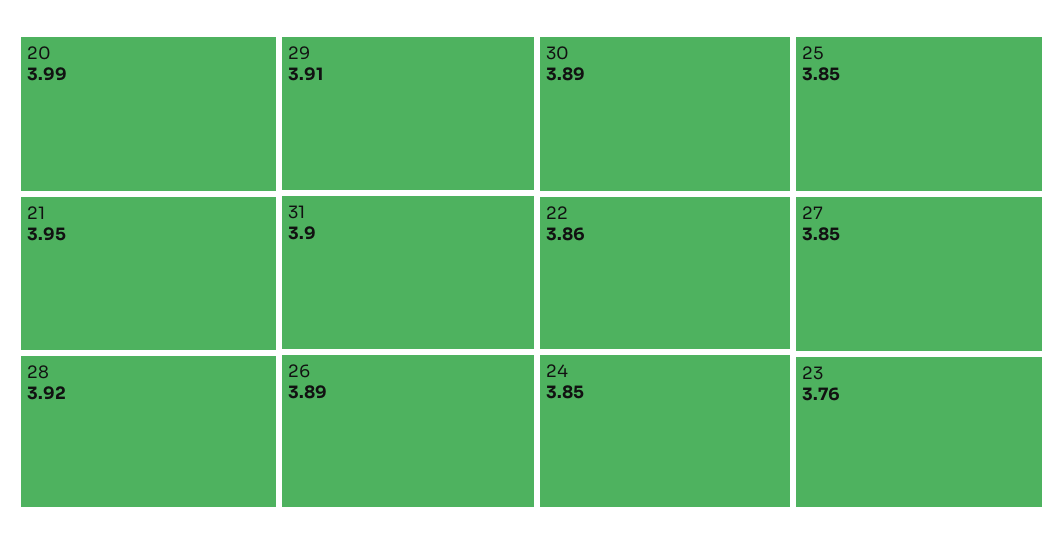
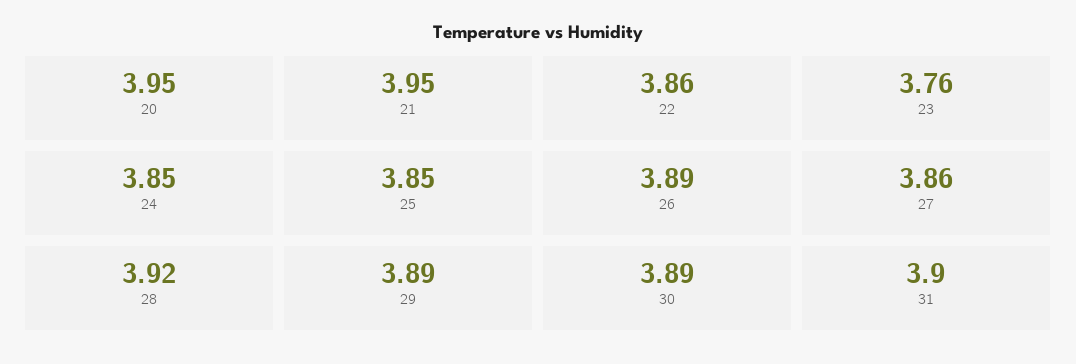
  {
-   "20": 3.99,
+   "20": 3.95,
    "21": 3.95,
    "28": 3.92,
-   "29": 3.91,
+   "29": 3.89,
    "31": 3.9,
    "26": 3.89,
    "30": 3.89,
    "22": 3.86,
    "24": 3.85,
    "25": 3.85,
-   "27": 3.85,
+   "27": 3.86,
    "23": 3.76
  }

